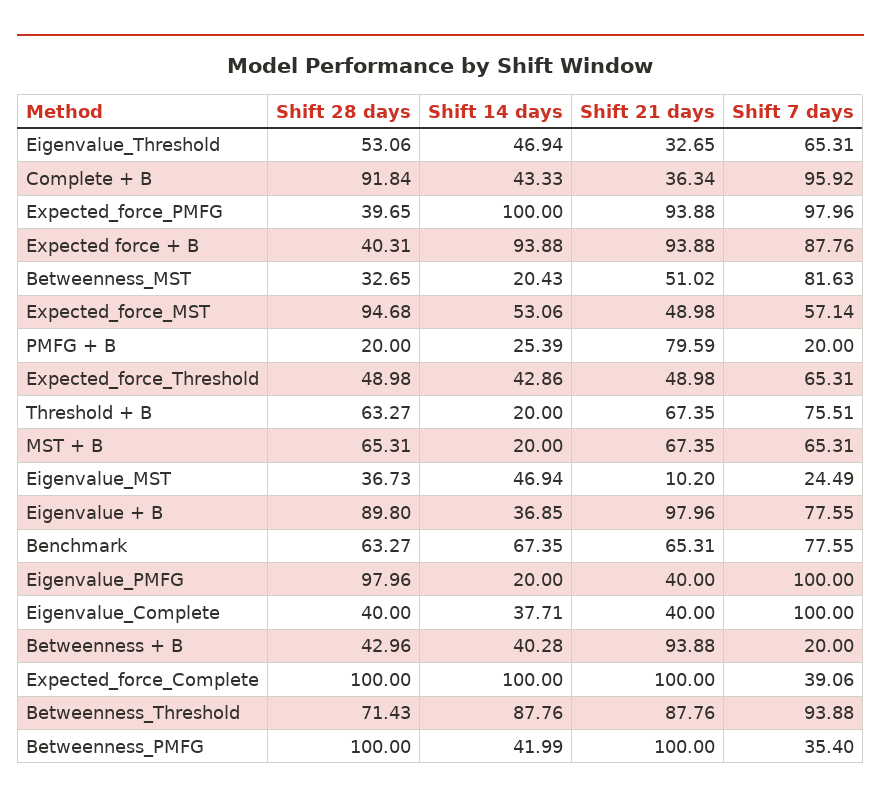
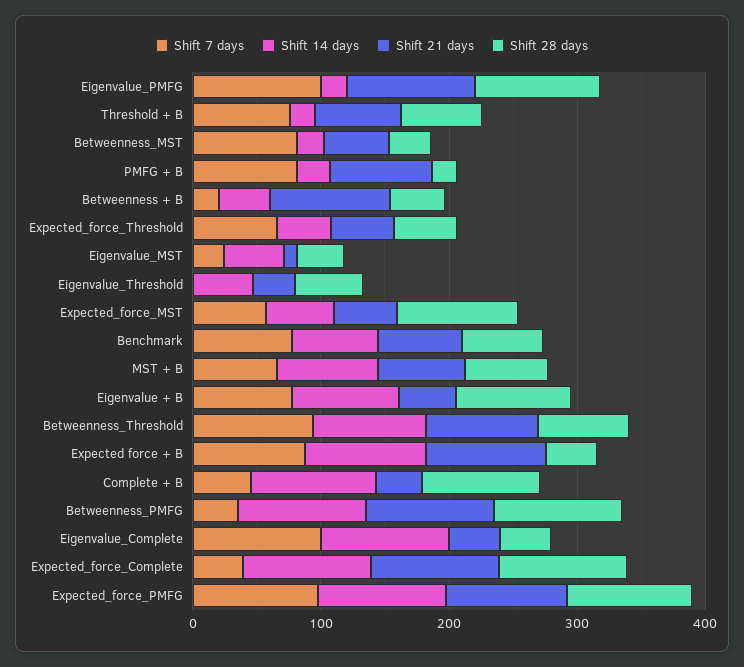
  {
    "Shift 28 days": {
      "Eigenvalue_Threshold": 53.06,
      "Complete + B": 91.84,
-     "Expected_force_PMFG": 39.65,
+     "Expected_force_PMFG": 100,
      "Expected force + B": 40.31,
      "Betweenness_MST": 32.65,
      "Expected_force_MST": 94.68,
      "PMFG + B": 20,
      "Expected_force_Threshold": 48.98,
      "Threshold + B": 63.27,
      "MST + B": 65.31,
      "Eigenvalue_MST": 36.73,
      "Eigenvalue + B": 89.8,
      "Benchmark": 63.27,
      "Eigenvalue_PMFG": 97.96,
      "Eigenvalue_Complete": 40,
      "Betweenness + B": 42.96,
      "Expected_force_Complete": 100,
      "Betweenness_Threshold": 71.43,
      "Betweenness_PMFG": 100
    },
    "Shift 14 days": {
      "Eigenvalue_Threshold": 46.94,
-     "Complete + B": 43.33,
+     "Complete + B": 100,
      "Expected_force_PMFG": 100,
      "Expected force + B": 93.88,
      "Betweenness_MST": 20.43,
      "Expected_force_MST": 53.06,
      "PMFG + B": 25.39,
      "Expected_force_Threshold": 42.86,
      "Threshold + B": 20,
-     "MST + B": 20,
+     "MST + B": 80,
      "Eigenvalue_MST": 46.94,
-     "Eigenvalue + B": 36.85,
+     "Eigenvalue + B": 80,
      "Benchmark": 67.35,
      "Eigenvalue_PMFG": 20,
-     "Eigenvalue_Complete": 37.71,
+     "Eigenvalue_Complete": 100,
      "Betweenness + B": 40.28,
      "Expected_force_Complete": 100,
      "Betweenness_Threshold": 87.76,
-     "Betweenness_PMFG": 41.99
+     "Betweenness_PMFG": 100
    },
    "Shift 21 days": {
      "Eigenvalue_Threshold": 32.65,
      "Complete + B": 36.34,
      "Expected_force_PMFG": 93.88,
      "Expected force + B": 93.88,
      "Betweenness_MST": 51.02,
      "Expected_force_MST": 48.98,
      "PMFG + B": 79.59,
      "Expected_force_Threshold": 48.98,
      "Threshold + B": 67.35,
      "MST + B": 67.35,
      "Eigenvalue_MST": 10.2,
-     "Eigenvalue + B": 97.96,
+     "Eigenvalue + B": 40,
      "Benchmark": 65.31,
-     "Eigenvalue_PMFG": 40,
+     "Eigenvalue_PMFG": 100,
      "Eigenvalue_Complete": 40,
      "Betweenness + B": 93.88,
      "Expected_force_Complete": 100,
      "Betweenness_Threshold": 87.76,
      "Betweenness_PMFG": 100
    },
    "Shift 7 days": {
-     "Eigenvalue_Threshold": 65.31,
+     "Eigenvalue_Threshold": 0,
-     "Complete + B": 95.92,
+     "Complete + B": 40,
      "Expected_force_PMFG": 97.96,
      "Expected force + B": 87.76,
      "Betweenness_MST": 81.63,
      "Expected_force_MST": 57.14,
-     "PMFG + B": 20,
+     "PMFG + B": 80,
      "Expected_force_Threshold": 65.31,
      "Threshold + B": 75.51,
      "MST + B": 65.31,
      "Eigenvalue_MST": 24.49,
      "Eigenvalue + B": 77.55,
      "Benchmark": 77.55,
      "Eigenvalue_PMFG": 100,
      "Eigenvalue_Complete": 100,
      "Betweenness + B": 20,
      "Expected_force_Complete": 39.06,
      "Betweenness_Threshold": 93.88,
      "Betweenness_PMFG": 35.4
    }
  }

